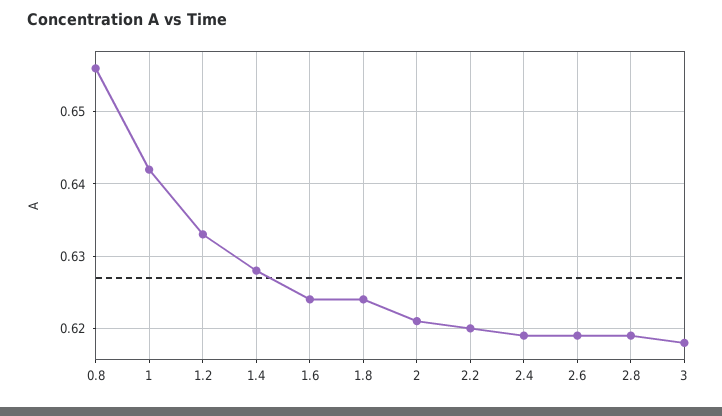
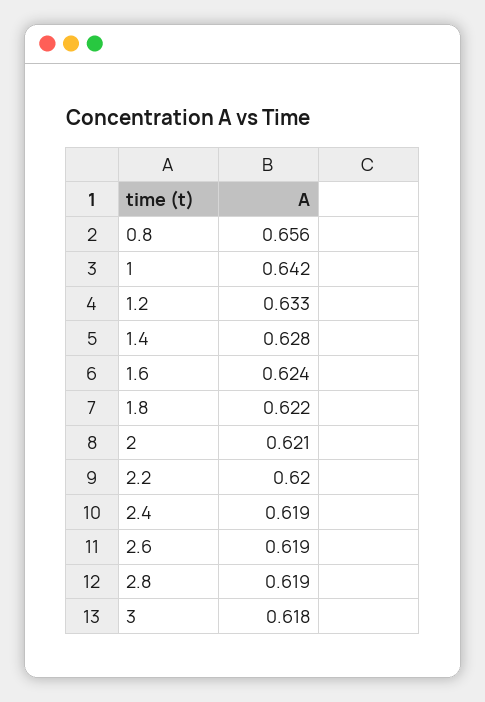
  {
    "0.8": 0.656,
    "1": 0.642,
    "1.2": 0.633,
    "1.4": 0.628,
    "1.6": 0.624,
-   "1.8": 0.624,
+   "1.8": 0.622,
    "2": 0.621,
    "2.2": 0.62,
    "2.4": 0.619,
    "2.6": 0.619,
    "2.8": 0.619,
    "3": 0.618
  }

